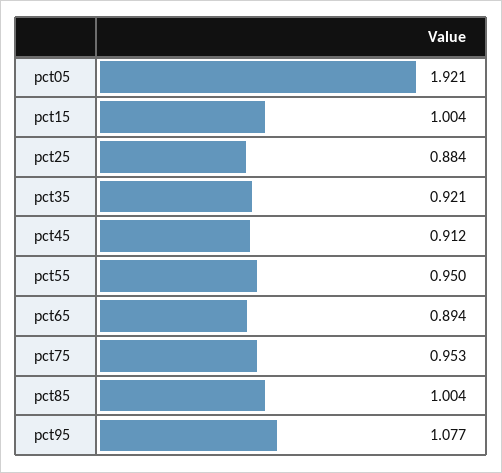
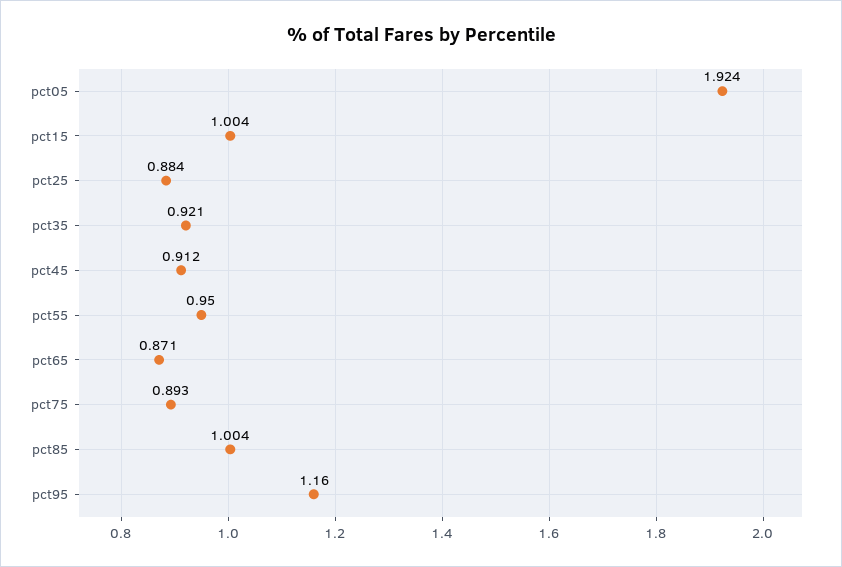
  {
-   "pct05": 1.921,
+   "pct05": 1.924,
    "pct15": 1.004,
    "pct25": 0.884,
    "pct35": 0.921,
    "pct45": 0.912,
    "pct55": 0.95,
-   "pct65": 0.894,
+   "pct65": 0.871,
-   "pct75": 0.953,
+   "pct75": 0.893,
    "pct85": 1.004,
-   "pct95": 1.077
+   "pct95": 1.16
  }

